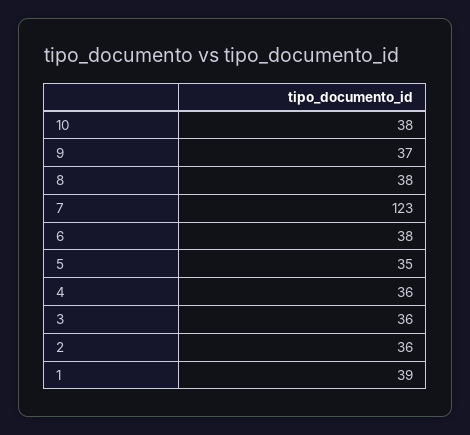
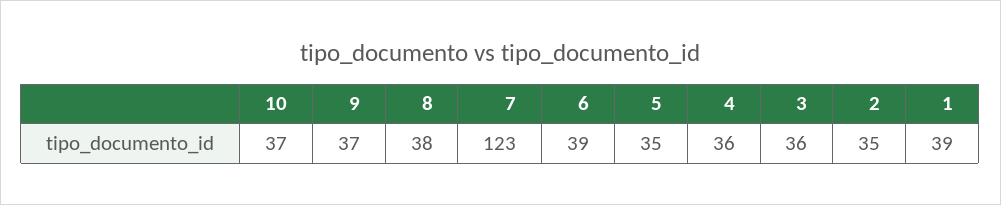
  {
-   "10": 38,
+   "10": 37,
    "9": 37,
    "8": 38,
    "7": 123,
-   "6": 38,
+   "6": 39,
    "5": 35,
    "4": 36,
    "3": 36,
-   "2": 36,
+   "2": 35,
    "1": 39
  }

